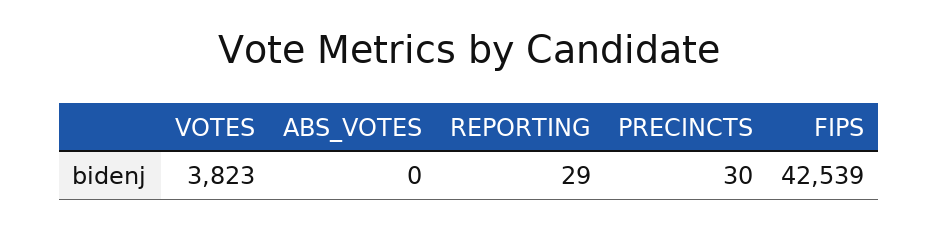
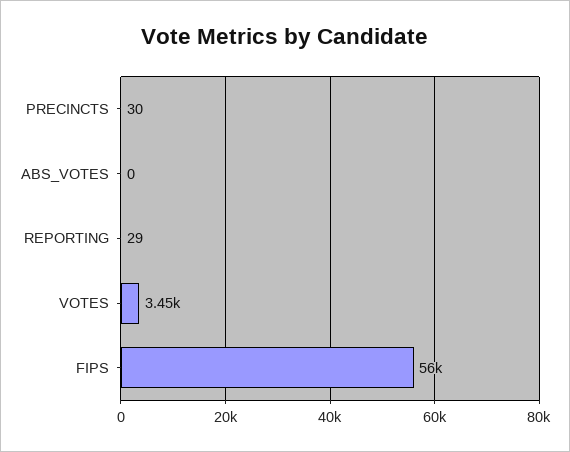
  {
-   "VOTES": 3823,
+   "VOTES": 3450,
    "ABS_VOTES": 0,
    "REPORTING": 29,
    "PRECINCTS": 30,
-   "FIPS": 42539
+   "FIPS": 56000
  }

